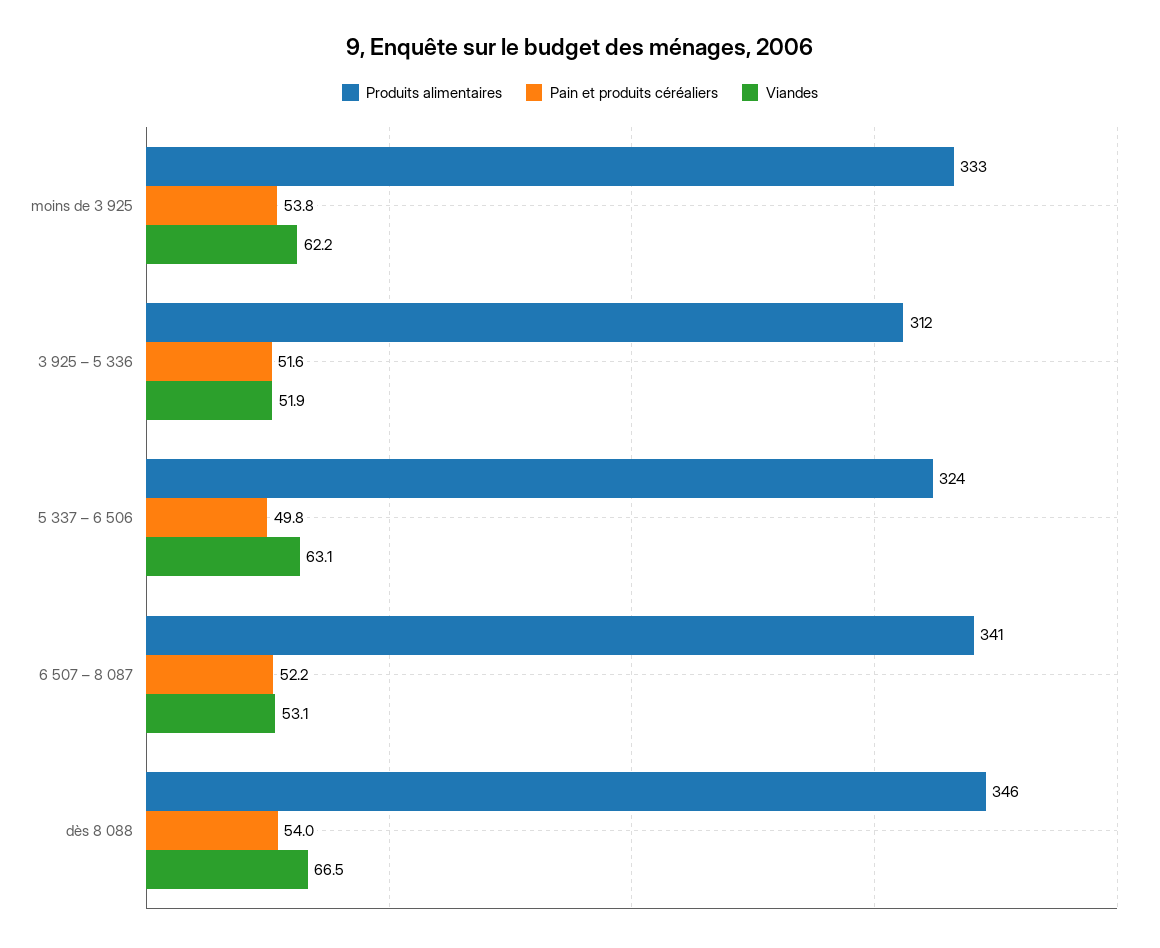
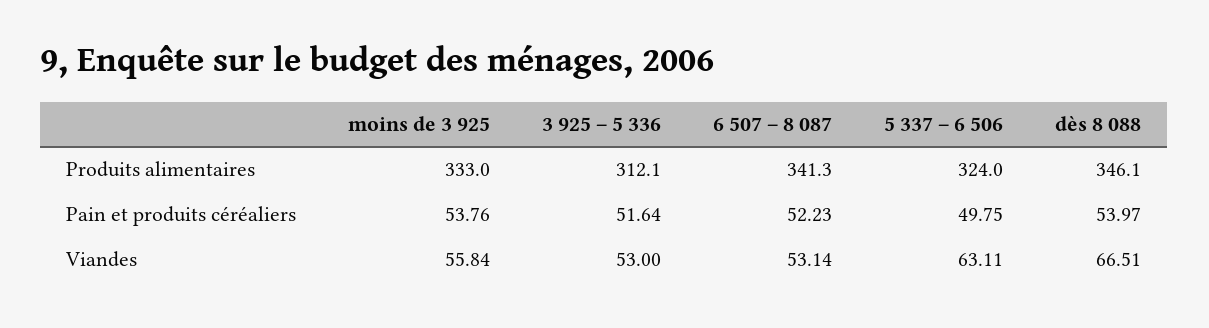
  {
    "Produits alimentaires": {
      "moins de 3 925": 333,
      "3 925 – 5 336": 312.1,
      "5 337 – 6 506": 324,
      "6 507 – 8 087": 341.3,
      "dès 8 088": 346.1
    },
    "Pain et produits céréaliers": {
      "moins de 3 925": 53.76,
      "3 925 – 5 336": 51.64,
      "5 337 – 6 506": 49.75,
      "6 507 – 8 087": 52.23,
      "dès 8 088": 53.97
    },
    "Viandes": {
-     "moins de 3 925": 62.2,
+     "moins de 3 925": 55.84,
-     "3 925 – 5 336": 51.9,
+     "3 925 – 5 336": 53,
      "5 337 – 6 506": 63.11,
      "6 507 – 8 087": 53.14,
      "dès 8 088": 66.51
    }
  }

